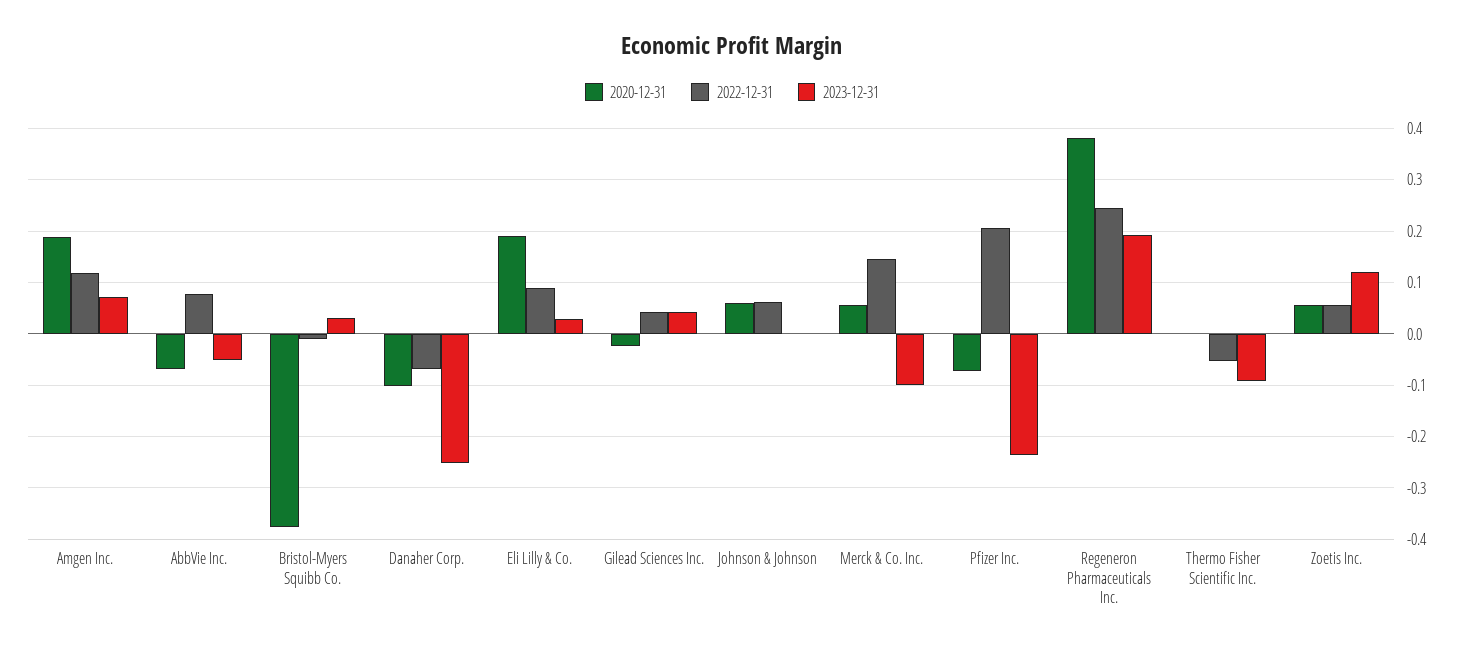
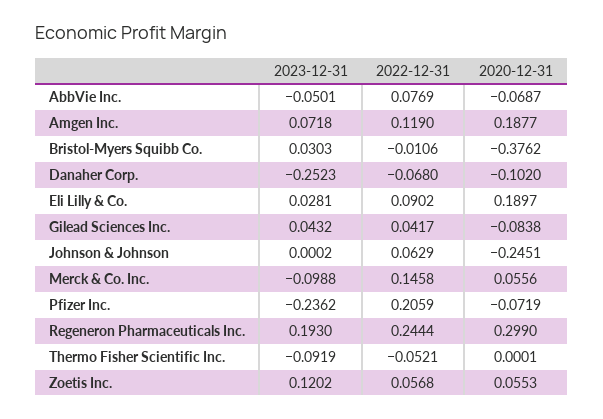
  {
    "2020-12-31": {
      "Amgen Inc.": 0.1877,
      "AbbVie Inc.": -0.0687,
      "Bristol-Myers Squibb Co.": -0.3762,
      "Danaher Corp.": -0.102,
      "Eli Lilly & Co.": 0.1897,
-     "Gilead Sciences Inc.": -0.02,
+     "Gilead Sciences Inc.": -0.0838,
-     "Johnson & Johnson": 0.06,
+     "Johnson & Johnson": -0.2451,
      "Merck & Co. Inc.": 0.0556,
      "Pfizer Inc.": -0.0719,
-     "Regeneron Pharmaceuticals Inc.": 0.38,
+     "Regeneron Pharmaceuticals Inc.": 0.299,
      "Thermo Fisher Scientific Inc.": 0.0001,
      "Zoetis Inc.": 0.0553
    },
    "2022-12-31": {
      "Amgen Inc.": 0.119,
      "AbbVie Inc.": 0.0769,
      "Bristol-Myers Squibb Co.": -0.0106,
      "Danaher Corp.": -0.068,
      "Eli Lilly & Co.": 0.0902,
      "Gilead Sciences Inc.": 0.0417,
      "Johnson & Johnson": 0.0629,
      "Merck & Co. Inc.": 0.1458,
      "Pfizer Inc.": 0.2059,
      "Regeneron Pharmaceuticals Inc.": 0.2444,
      "Thermo Fisher Scientific Inc.": -0.0521,
      "Zoetis Inc.": 0.0568
    },
    "2023-12-31": {
      "Amgen Inc.": 0.0718,
      "AbbVie Inc.": -0.0501,
      "Bristol-Myers Squibb Co.": 0.0303,
      "Danaher Corp.": -0.2523,
      "Eli Lilly & Co.": 0.0281,
      "Gilead Sciences Inc.": 0.0432,
      "Johnson & Johnson": 0.0002,
      "Merck & Co. Inc.": -0.0988,
      "Pfizer Inc.": -0.2362,
      "Regeneron Pharmaceuticals Inc.": 0.193,
      "Thermo Fisher Scientific Inc.": -0.0919,
      "Zoetis Inc.": 0.1202
    }
  }

